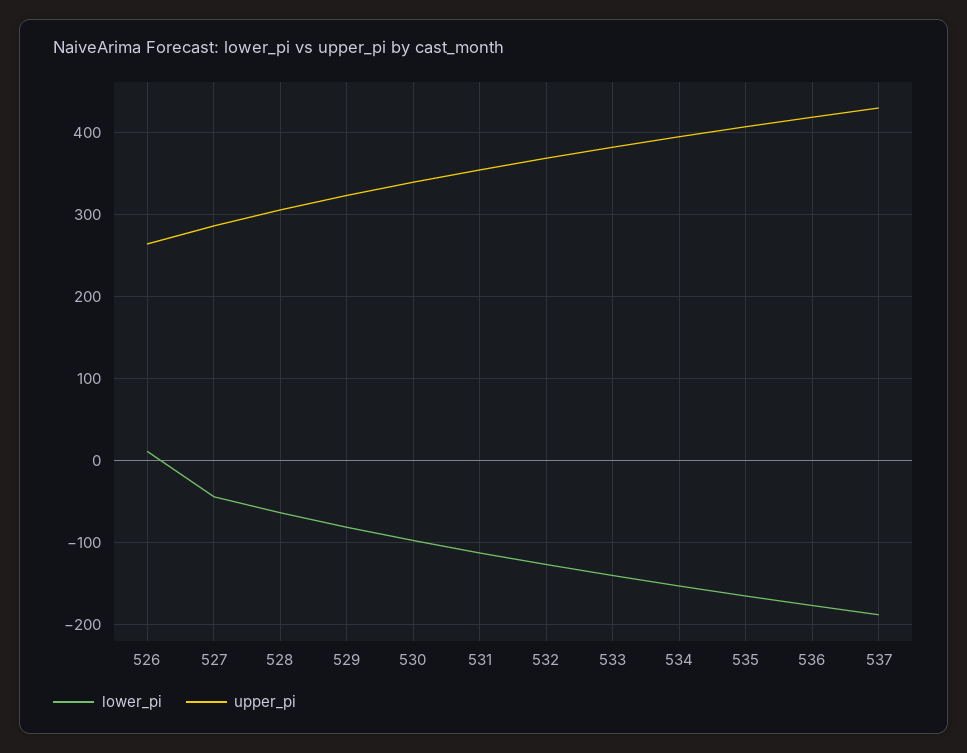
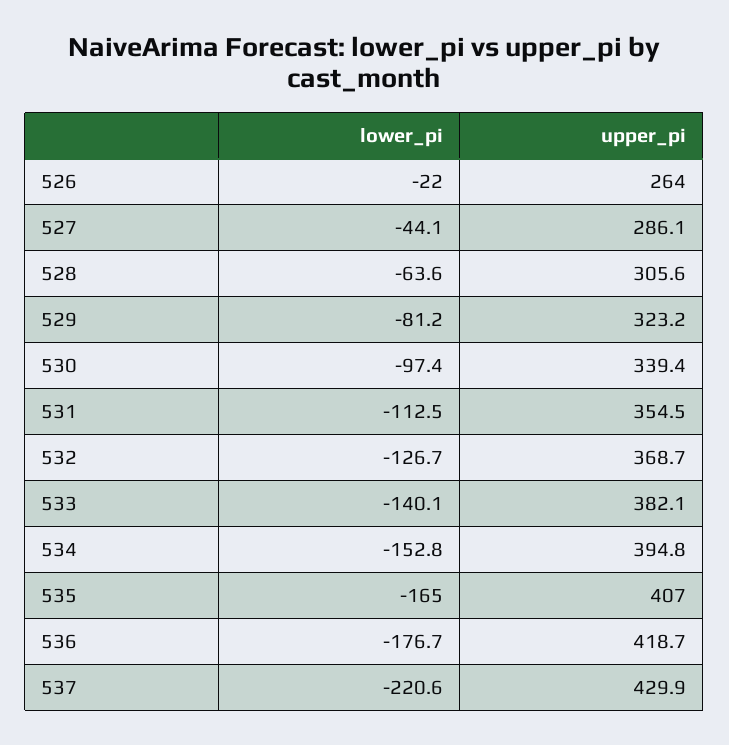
  {
    "lower_pi": {
-     "526": 10,
+     "526": -22,
      "527": -44.1,
      "528": -63.6,
      "529": -81.2,
      "530": -97.4,
      "531": -112.5,
      "532": -126.7,
      "533": -140.1,
      "534": -152.8,
      "535": -165,
      "536": -176.7,
-     "537": -190
+     "537": -220.6
    },
    "upper_pi": {
      "526": 264,
      "527": 286.1,
      "528": 305.6,
      "529": 323.2,
      "530": 339.4,
      "531": 354.5,
      "532": 368.7,
      "533": 382.1,
      "534": 394.8,
      "535": 407,
      "536": 418.7,
      "537": 429.9
    }
  }

